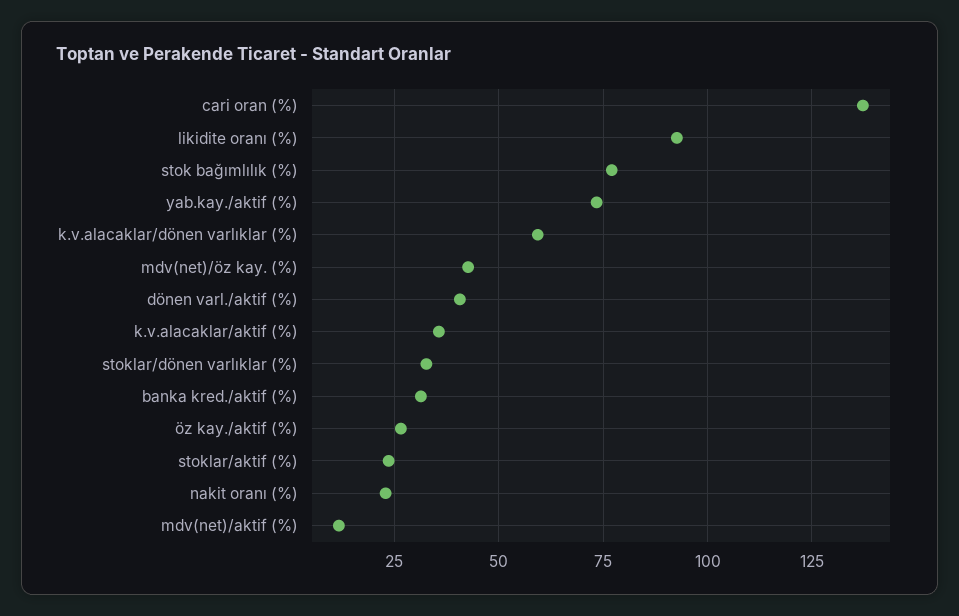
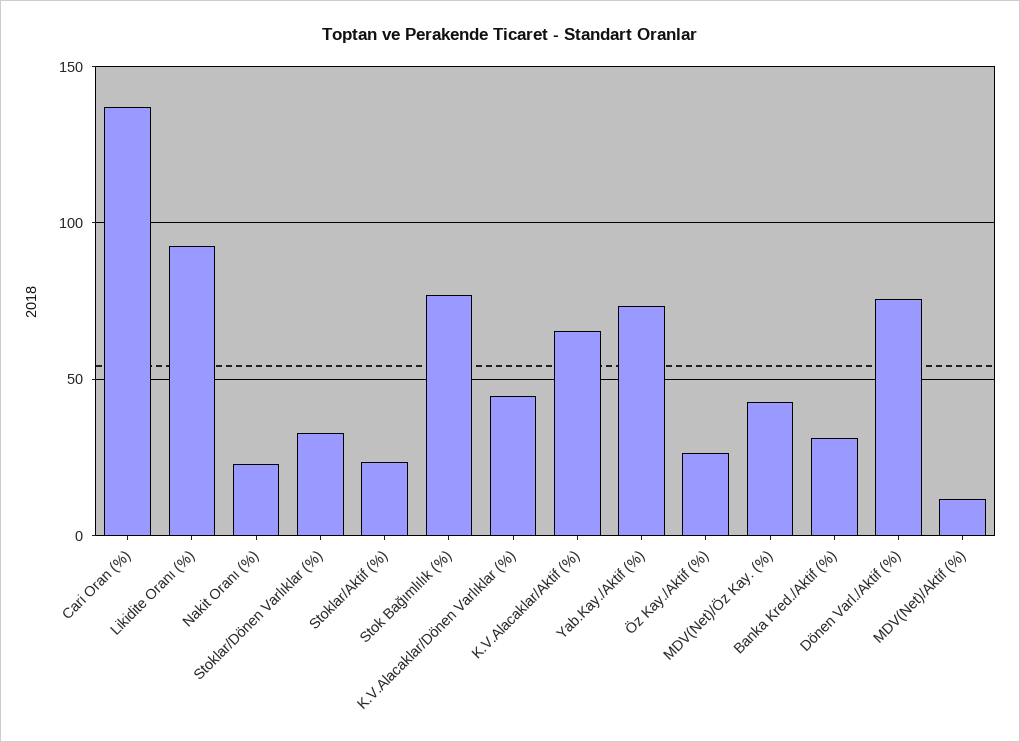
  {
    "cari oran (%)": 137.5,
    "likidite oranı (%)": 92.5,
    "stok bağımlılık (%)": 77.5,
    "yab.kay./aktif (%)": 72.5,
-   "k.v.alacaklar/dönen varlıklar (%)": 60,
+   "k.v.alacaklar/dönen varlıklar (%)": 45,
    "mdv(net)/öz kay. (%)": 42.5,
-   "dönen varl./aktif (%)": 40,
+   "dönen varl./aktif (%)": 75,
-   "k.v.alacaklar/aktif (%)": 35,
+   "k.v.alacaklar/aktif (%)": 65,
    "stoklar/dönen varlıklar (%)": 32.5,
    "banka kred./aktif (%)": 32.5,
    "öz kay./aktif (%)": 27.5,
    "stoklar/aktif (%)": 22.5,
    "nakit oranı (%)": 22.5,
    "mdv(net)/aktif (%)": 12.5
  }

